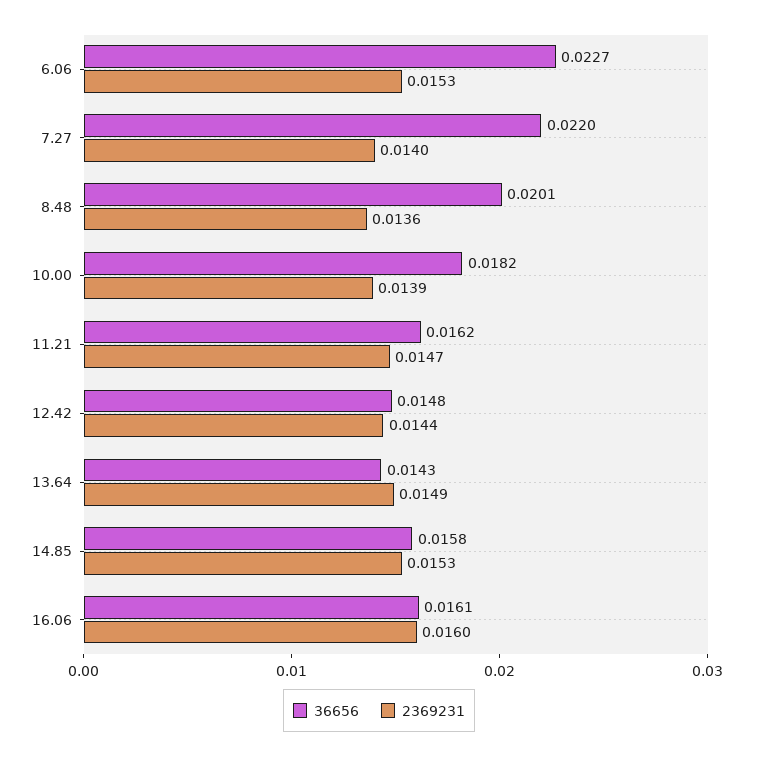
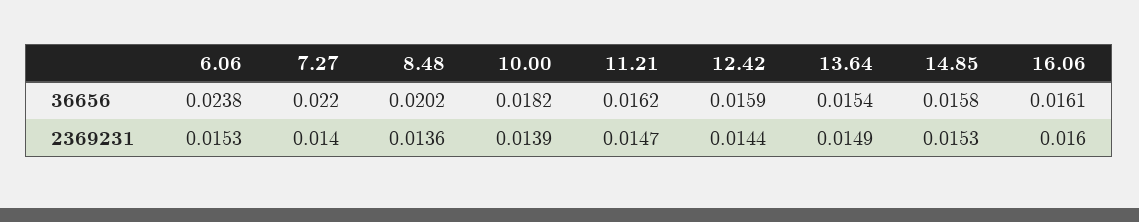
  {
    "36656": {
-     "6.06": 0.0227,
+     "6.06": 0.0238,
      "7.27": 0.022,
-     "8.48": 0.0201,
+     "8.48": 0.0202,
      "10.00": 0.0182,
      "11.21": 0.0162,
-     "12.42": 0.0148,
+     "12.42": 0.0159,
-     "13.64": 0.0143,
+     "13.64": 0.0154,
      "14.85": 0.0158,
      "16.06": 0.0161
    },
    "2369231": {
      "6.06": 0.0153,
      "7.27": 0.014,
      "8.48": 0.0136,
      "10.00": 0.0139,
      "11.21": 0.0147,
      "12.42": 0.0144,
      "13.64": 0.0149,
      "14.85": 0.0153,
      "16.06": 0.016
    }
  }

